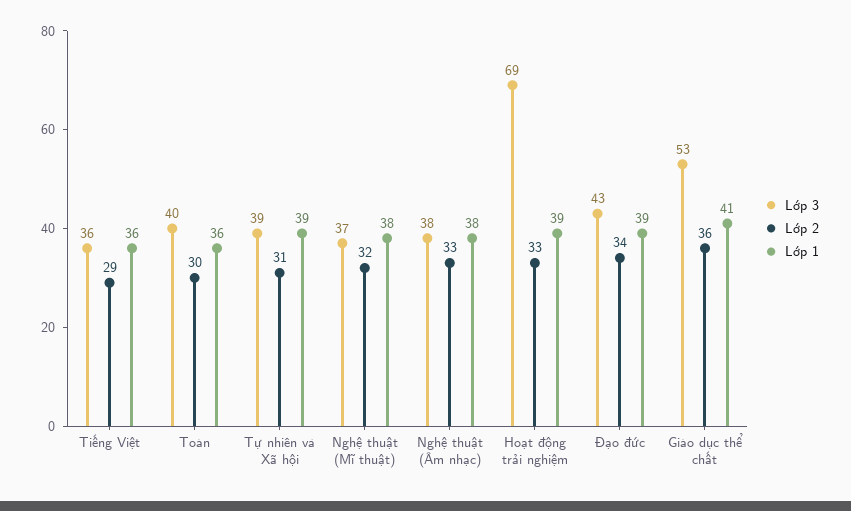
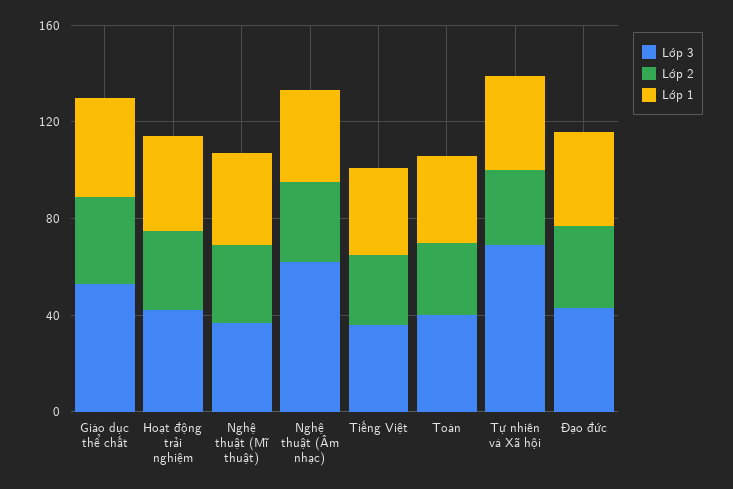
  {
    "Lớp 3": {
      "Tiếng Việt": 36,
      "Toán": 40,
-     "Tự nhiên và Xã hội": 39,
+     "Tự nhiên và Xã hội": 70,
      "Nghệ thuật (Mĩ thuật)": 37,
-     "Nghệ thuật (Âm nhạc)": 38,
+     "Nghệ thuật (Âm nhạc)": 60,
-     "Hoạt động trải nghiệm": 69,
+     "Hoạt động trải nghiệm": 40,
      "Đạo đức": 43,
      "Giáo dục thể chất": 53
    },
    "Lớp 2": {
      "Tiếng Việt": 29,
      "Toán": 30,
      "Tự nhiên và Xã hội": 31,
      "Nghệ thuật (Mĩ thuật)": 32,
      "Nghệ thuật (Âm nhạc)": 33,
      "Hoạt động trải nghiệm": 33,
      "Đạo đức": 34,
      "Giáo dục thể chất": 36
    },
    "Lớp 1": {
      "Tiếng Việt": 36,
      "Toán": 36,
      "Tự nhiên và Xã hội": 39,
      "Nghệ thuật (Mĩ thuật)": 38,
      "Nghệ thuật (Âm nhạc)": 38,
      "Hoạt động trải nghiệm": 39,
      "Đạo đức": 39,
      "Giáo dục thể chất": 41
    }
  }

